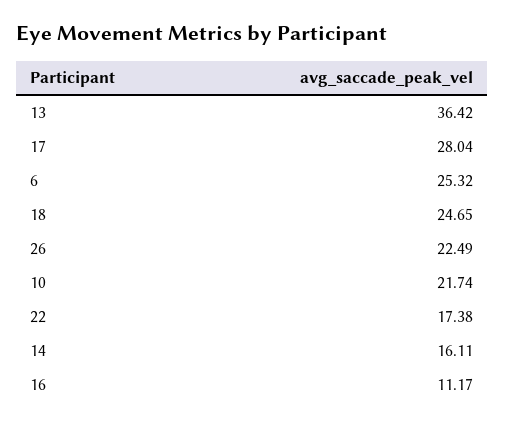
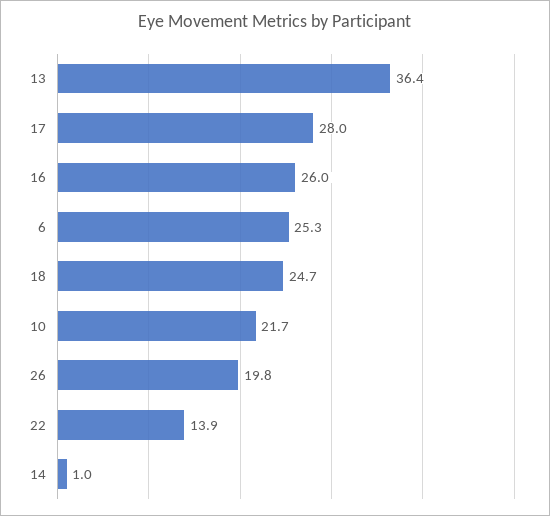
  {
    "13": 36.42,
    "17": 28.04,
    "6": 25.32,
    "18": 24.65,
-   "26": 22.49,
+   "26": 19.8,
    "10": 21.74,
-   "22": 17.38,
+   "22": 13.9,
-   "14": 16.11,
+   "14": 1,
-   "16": 11.17
+   "16": 26
  }

